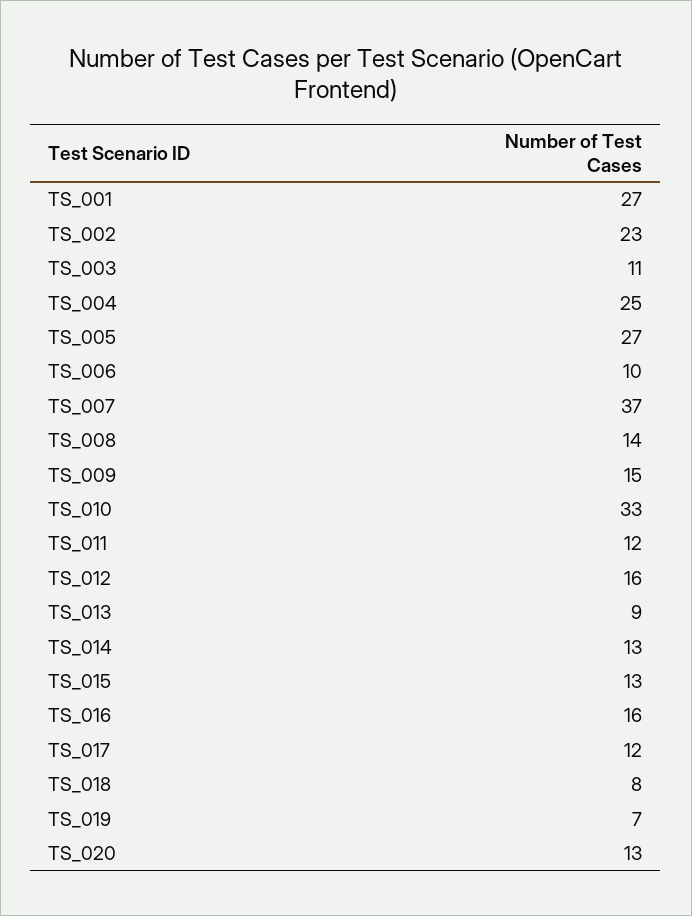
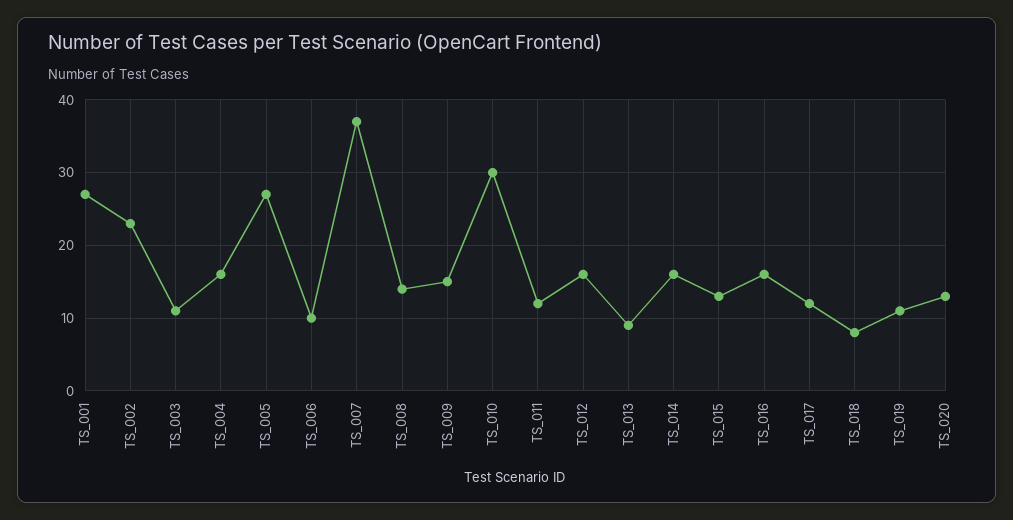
  {
    "TS_001": 27,
    "TS_002": 23,
    "TS_003": 11,
-   "TS_004": 25,
+   "TS_004": 16,
    "TS_005": 27,
    "TS_006": 10,
    "TS_007": 37,
    "TS_008": 14,
    "TS_009": 15,
-   "TS_010": 33,
+   "TS_010": 30,
    "TS_011": 12,
    "TS_012": 16,
    "TS_013": 9,
-   "TS_014": 13,
+   "TS_014": 16,
    "TS_015": 13,
    "TS_016": 16,
    "TS_017": 12,
    "TS_018": 8,
-   "TS_019": 7,
+   "TS_019": 11,
    "TS_020": 13
  }

